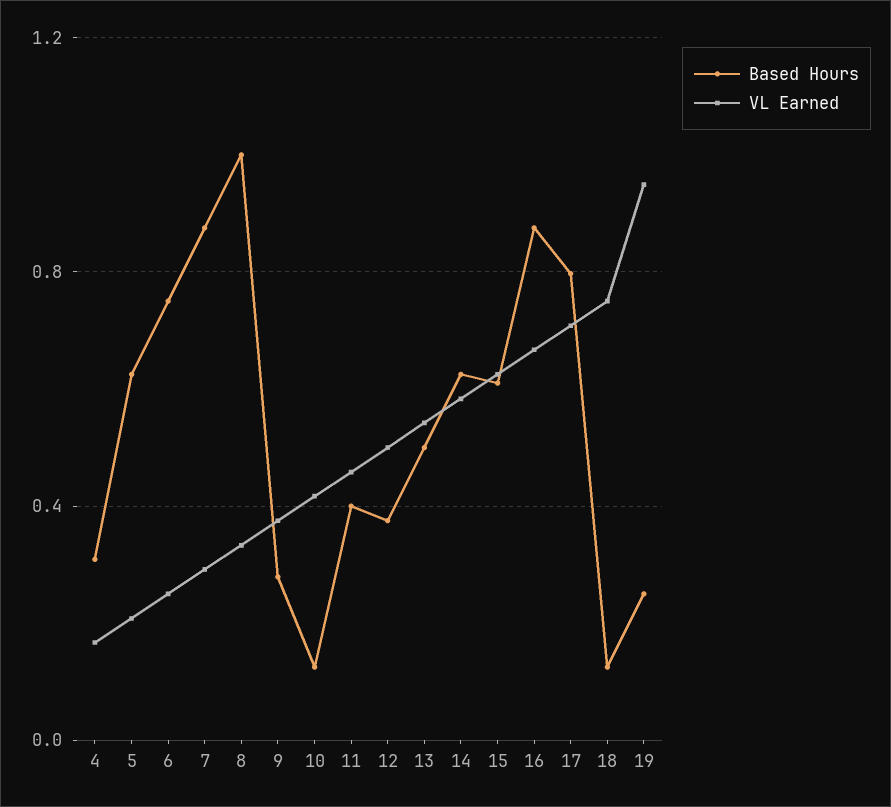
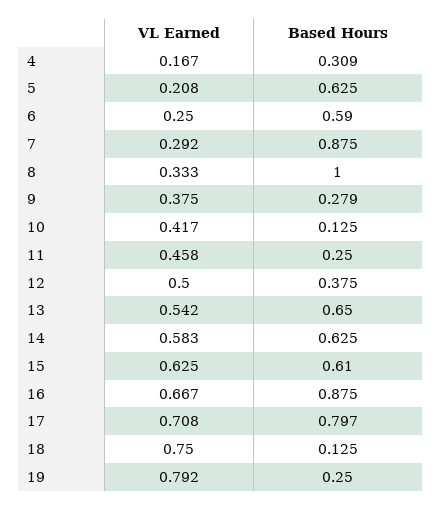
  {
    "Based Hours": {
      "4": 0.309,
      "5": 0.625,
-     "6": 0.75,
+     "6": 0.59,
      "7": 0.875,
      "8": 1,
      "9": 0.279,
      "10": 0.125,
-     "11": 0.4,
+     "11": 0.25,
      "12": 0.375,
-     "13": 0.5,
+     "13": 0.65,
      "14": 0.625,
      "15": 0.61,
      "16": 0.875,
      "17": 0.797,
      "18": 0.125,
      "19": 0.25
    },
    "VL Earned": {
      "4": 0.167,
      "5": 0.208,
      "6": 0.25,
      "7": 0.292,
      "8": 0.333,
      "9": 0.375,
      "10": 0.417,
      "11": 0.458,
      "12": 0.5,
      "13": 0.542,
      "14": 0.583,
      "15": 0.625,
      "16": 0.667,
      "17": 0.708,
      "18": 0.75,
-     "19": 0.95
+     "19": 0.792
    }
  }

